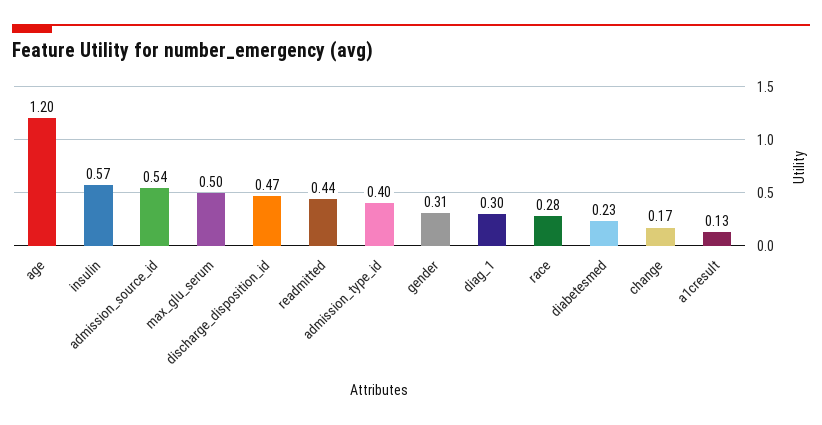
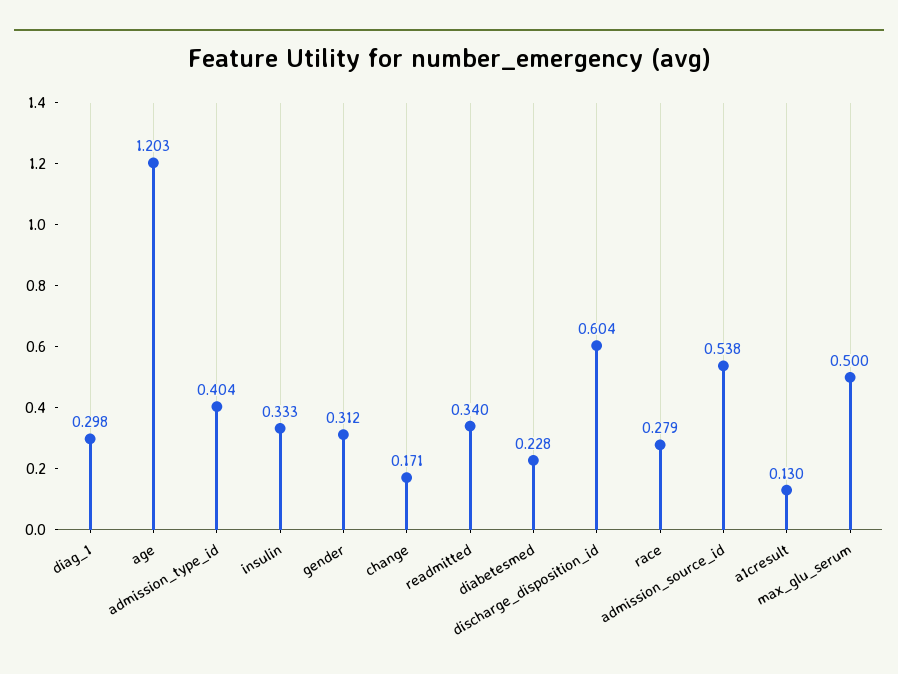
  {
    "age": 1.203,
-   "insulin": 0.57,
+   "insulin": 0.333,
    "admission_source_id": 0.538,
    "max_glu_serum": 0.5,
-   "discharge_disposition_id": 0.47,
+   "discharge_disposition_id": 0.604,
-   "readmitted": 0.44,
+   "readmitted": 0.34,
    "admission_type_id": 0.404,
    "gender": 0.312,
    "diag_1": 0.298,
    "race": 0.279,
    "diabetesmed": 0.228,
    "change": 0.171,
    "a1cresult": 0.13
  }

